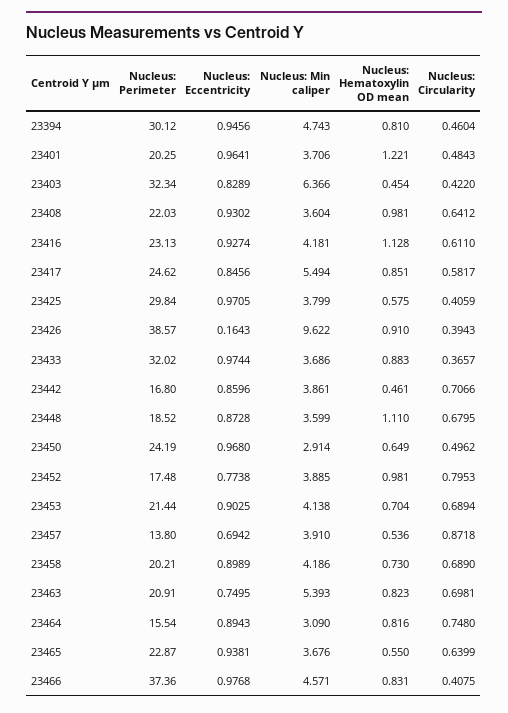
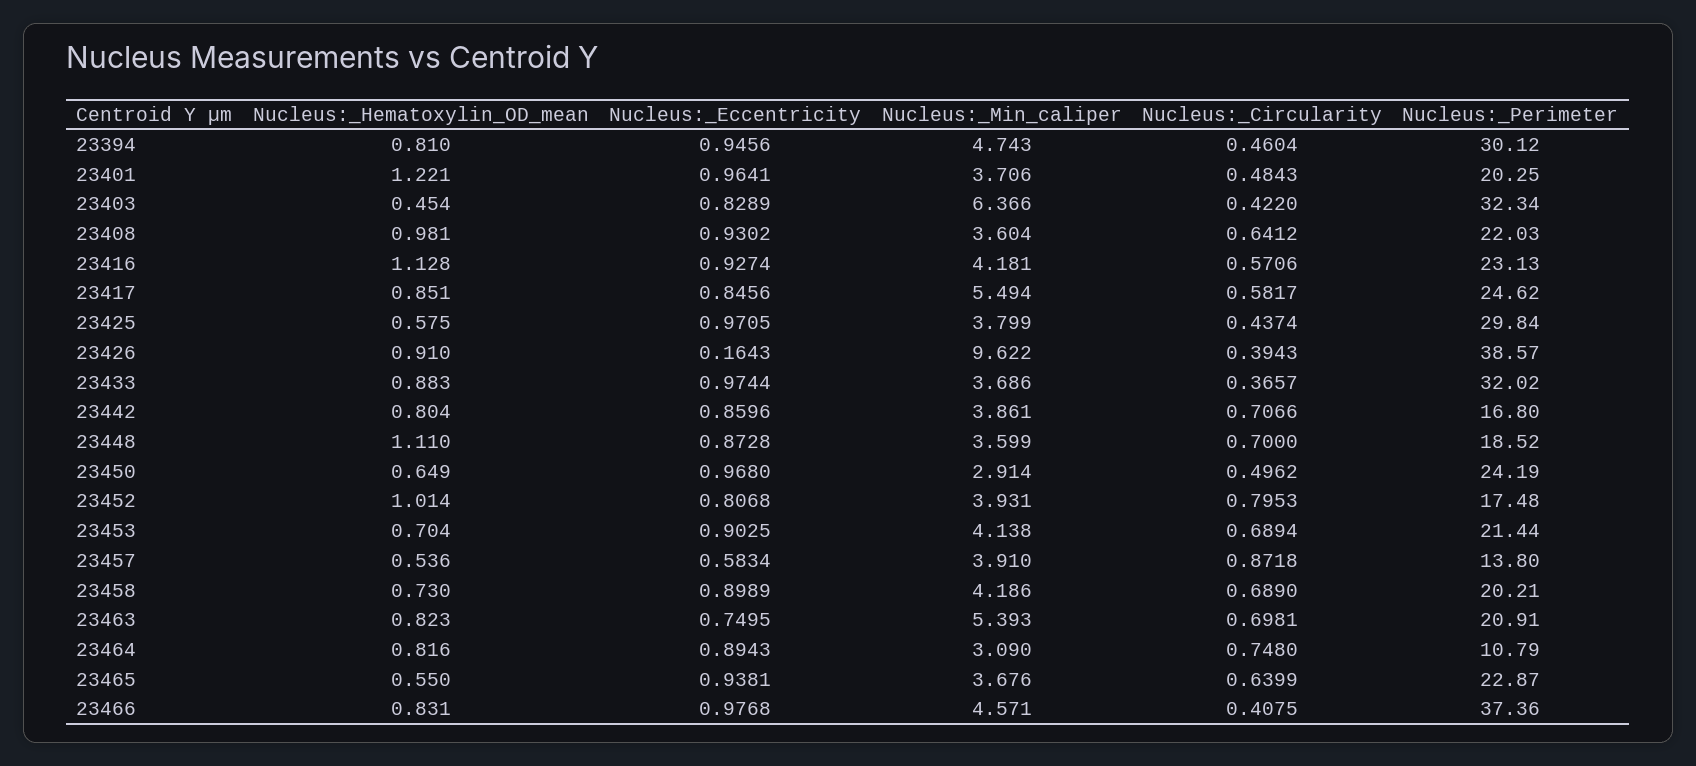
  {
    "Nucleus: Perimeter": {
      "23394": 30.12,
      "23401": 20.25,
      "23403": 32.34,
      "23408": 22.03,
      "23416": 23.13,
      "23417": 24.62,
      "23425": 29.84,
      "23426": 38.57,
      "23433": 32.02,
      "23442": 16.8,
      "23448": 18.52,
      "23450": 24.19,
      "23452": 17.48,
      "23453": 21.44,
      "23457": 13.8,
      "23458": 20.21,
      "23463": 20.91,
-     "23464": 15.54,
+     "23464": 10.79,
      "23465": 22.87,
      "23466": 37.36
    },
    "Nucleus: Eccentricity": {
      "23394": 0.9456,
      "23401": 0.9641,
      "23403": 0.8289,
      "23408": 0.9302,
      "23416": 0.9274,
      "23417": 0.8456,
      "23425": 0.9705,
      "23426": 0.1643,
      "23433": 0.9744,
      "23442": 0.8596,
      "23448": 0.8728,
      "23450": 0.968,
-     "23452": 0.7738,
+     "23452": 0.8068,
      "23453": 0.9025,
-     "23457": 0.6942,
+     "23457": 0.5834,
      "23458": 0.8989,
      "23463": 0.7495,
      "23464": 0.8943,
      "23465": 0.9381,
      "23466": 0.9768
    },
    "Nucleus: Min caliper": {
      "23394": 4.743,
      "23401": 3.706,
      "23403": 6.366,
      "23408": 3.604,
      "23416": 4.181,
      "23417": 5.494,
      "23425": 3.799,
      "23426": 9.622,
      "23433": 3.686,
      "23442": 3.861,
      "23448": 3.599,
      "23450": 2.914,
-     "23452": 3.885,
+     "23452": 3.931,
      "23453": 4.138,
      "23457": 3.91,
      "23458": 4.186,
      "23463": 5.393,
      "23464": 3.09,
      "23465": 3.676,
      "23466": 4.571
    },
    "Nucleus: Hematoxylin OD mean": {
      "23394": 0.81,
      "23401": 1.221,
      "23403": 0.454,
      "23408": 0.981,
      "23416": 1.128,
      "23417": 0.851,
      "23425": 0.575,
      "23426": 0.91,
      "23433": 0.883,
-     "23442": 0.461,
+     "23442": 0.804,
      "23448": 1.11,
      "23450": 0.649,
-     "23452": 0.981,
+     "23452": 1.014,
      "23453": 0.704,
      "23457": 0.536,
      "23458": 0.73,
      "23463": 0.823,
      "23464": 0.816,
      "23465": 0.55,
      "23466": 0.831
    },
    "Nucleus: Circularity": {
      "23394": 0.4604,
      "23401": 0.4843,
      "23403": 0.422,
      "23408": 0.6412,
-     "23416": 0.611,
+     "23416": 0.5706,
      "23417": 0.5817,
-     "23425": 0.4059,
+     "23425": 0.4374,
      "23426": 0.3943,
      "23433": 0.3657,
      "23442": 0.7066,
-     "23448": 0.6795,
+     "23448": 0.7,
      "23450": 0.4962,
      "23452": 0.7953,
      "23453": 0.6894,
      "23457": 0.8718,
      "23458": 0.689,
      "23463": 0.6981,
      "23464": 0.748,
      "23465": 0.6399,
      "23466": 0.4075
    }
  }

